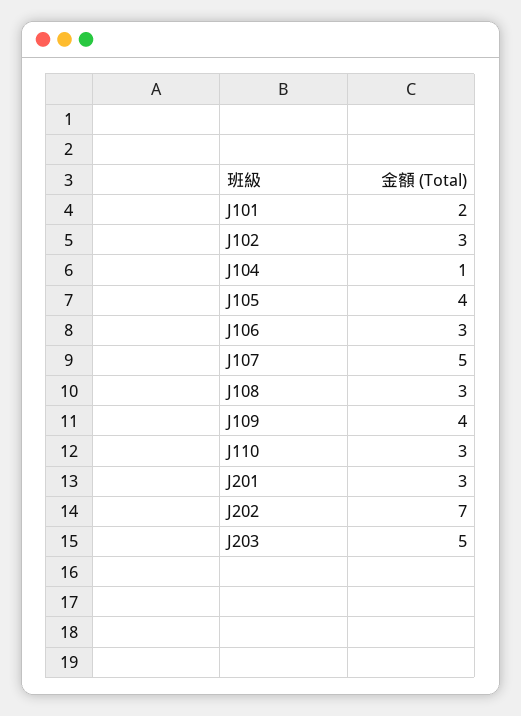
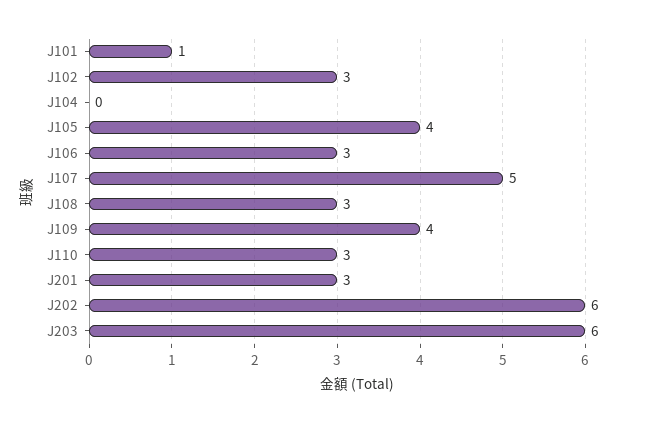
  {
-   "J101": 2,
+   "J101": 1,
    "J102": 3,
-   "J104": 1,
+   "J104": 0,
    "J105": 4,
    "J106": 3,
    "J107": 5,
    "J108": 3,
    "J109": 4,
    "J110": 3,
    "J201": 3,
-   "J202": 7,
+   "J202": 6,
-   "J203": 5
+   "J203": 6
  }

